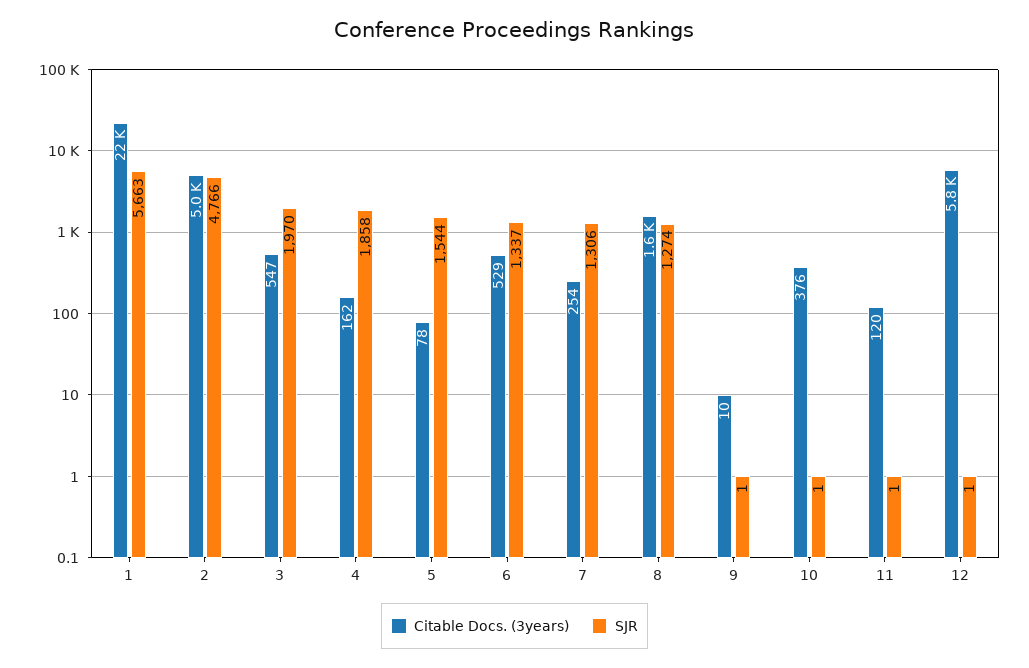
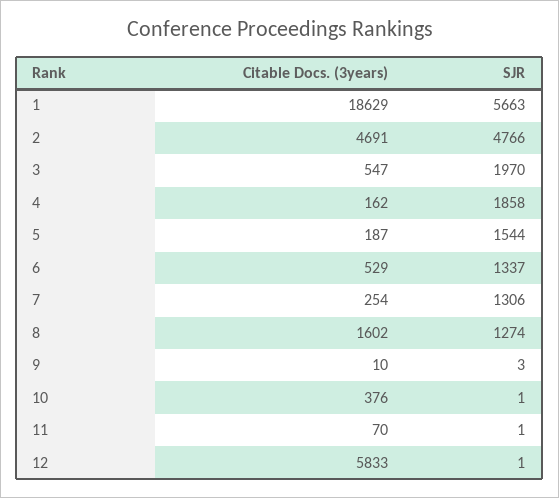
  {
    "Citable Docs. (3years)": {
-     "1": 22000,
+     "1": 18629,
-     "2": 5000,
+     "2": 4691,
      "3": 547,
      "4": 162,
-     "5": 78,
+     "5": 187,
      "6": 529,
      "7": 254,
      "8": 1602,
      "9": 10,
      "10": 376,
-     "11": 120,
+     "11": 70,
      "12": 5833
    },
    "SJR": {
      "1": 5663,
      "2": 4766,
      "3": 1970,
      "4": 1858,
      "5": 1544,
      "6": 1337,
      "7": 1306,
      "8": 1274,
-     "9": 1,
+     "9": 3,
      "10": 1,
      "11": 1,
      "12": 1
    }
  }

